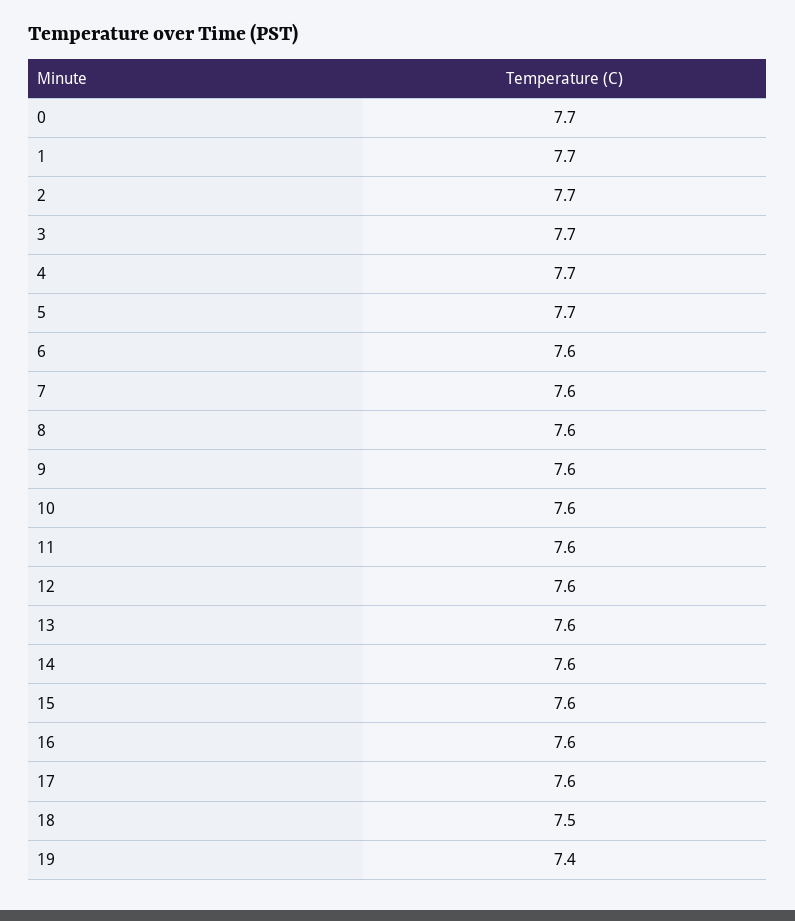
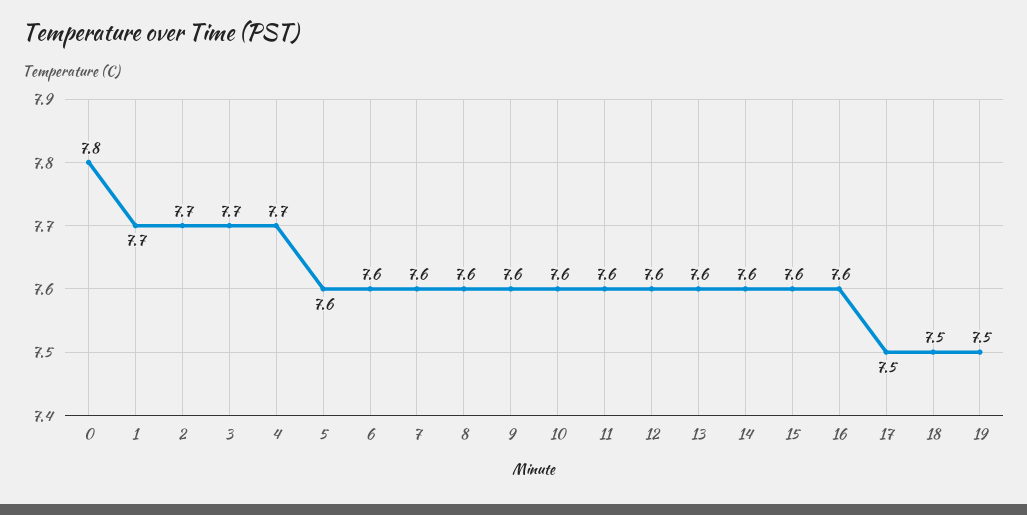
  {
-   "0": 7.7,
+   "0": 7.8,
    "1": 7.7,
    "2": 7.7,
    "3": 7.7,
    "4": 7.7,
-   "5": 7.7,
+   "5": 7.6,
    "6": 7.6,
    "7": 7.6,
    "8": 7.6,
    "9": 7.6,
    "10": 7.6,
    "11": 7.6,
    "12": 7.6,
    "13": 7.6,
    "14": 7.6,
    "15": 7.6,
    "16": 7.6,
-   "17": 7.6,
+   "17": 7.5,
    "18": 7.5,
-   "19": 7.4
+   "19": 7.5
  }

